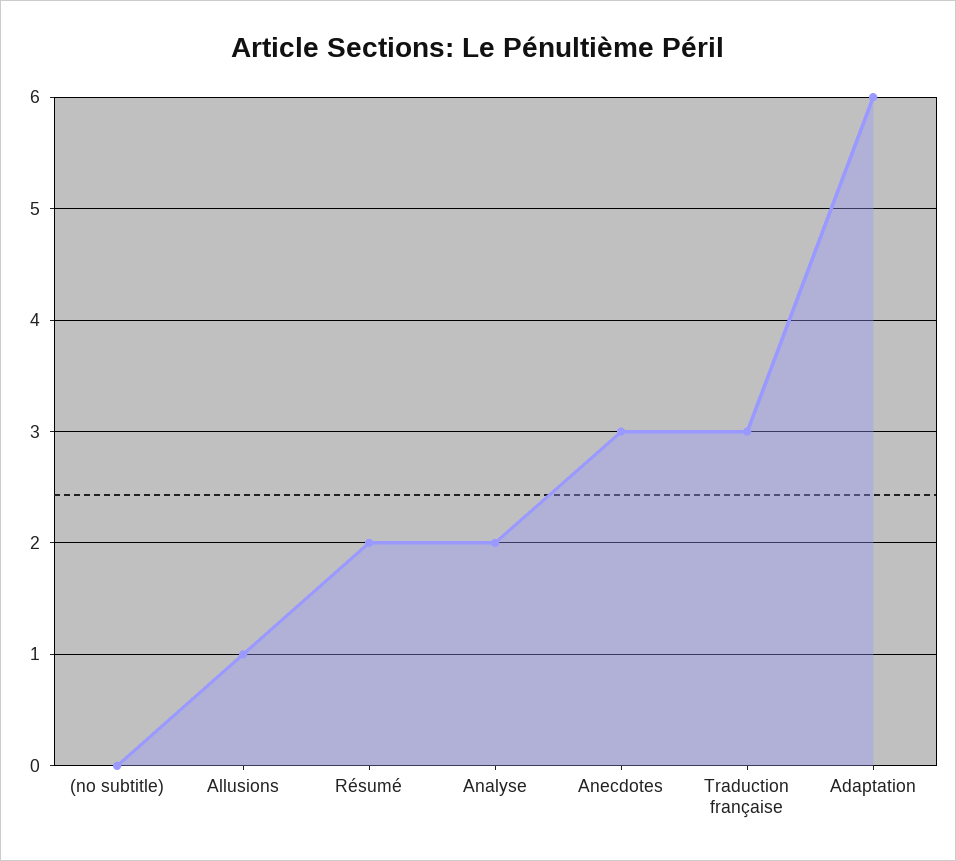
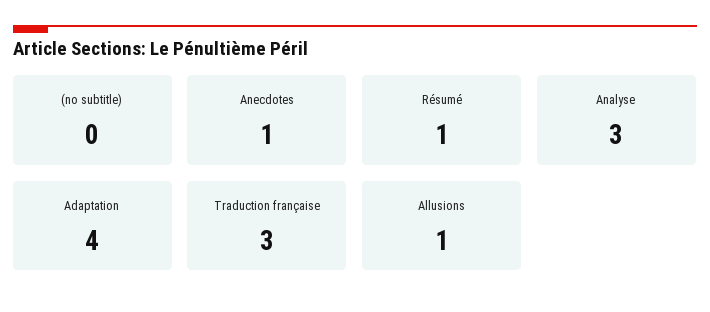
  {
    "(no subtitle)": 0,
    "Allusions": 1,
-   "Résumé": 2,
+   "Résumé": 1,
-   "Analyse": 2,
+   "Analyse": 3,
-   "Anecdotes": 3,
+   "Anecdotes": 1,
    "Traduction française": 3,
-   "Adaptation": 6
+   "Adaptation": 4
  }

